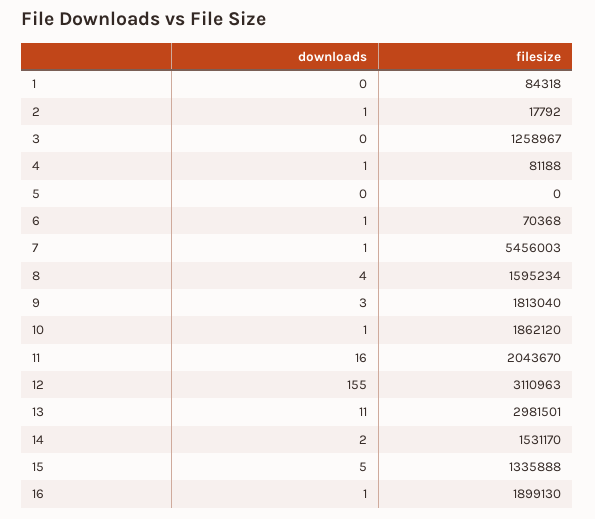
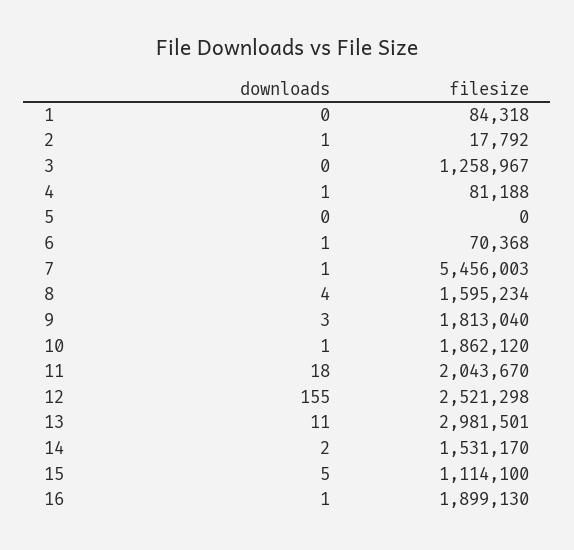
  {
    "downloads": {
      "1": 0,
      "2": 1,
      "3": 0,
      "4": 1,
      "5": 0,
      "6": 1,
      "7": 1,
      "8": 4,
      "9": 3,
      "10": 1,
-     "11": 16,
+     "11": 18,
      "12": 155,
      "13": 11,
      "14": 2,
      "15": 5,
      "16": 1
    },
    "filesize": {
      "1": 84318,
      "2": 17792,
      "3": 1258967,
      "4": 81188,
      "5": 0,
      "6": 70368,
      "7": 5456003,
      "8": 1595234,
      "9": 1813040,
      "10": 1862120,
      "11": 2043670,
-     "12": 3110963,
+     "12": 2521298,
      "13": 2981501,
      "14": 1531170,
-     "15": 1335888,
+     "15": 1114100,
      "16": 1899130
    }
  }

